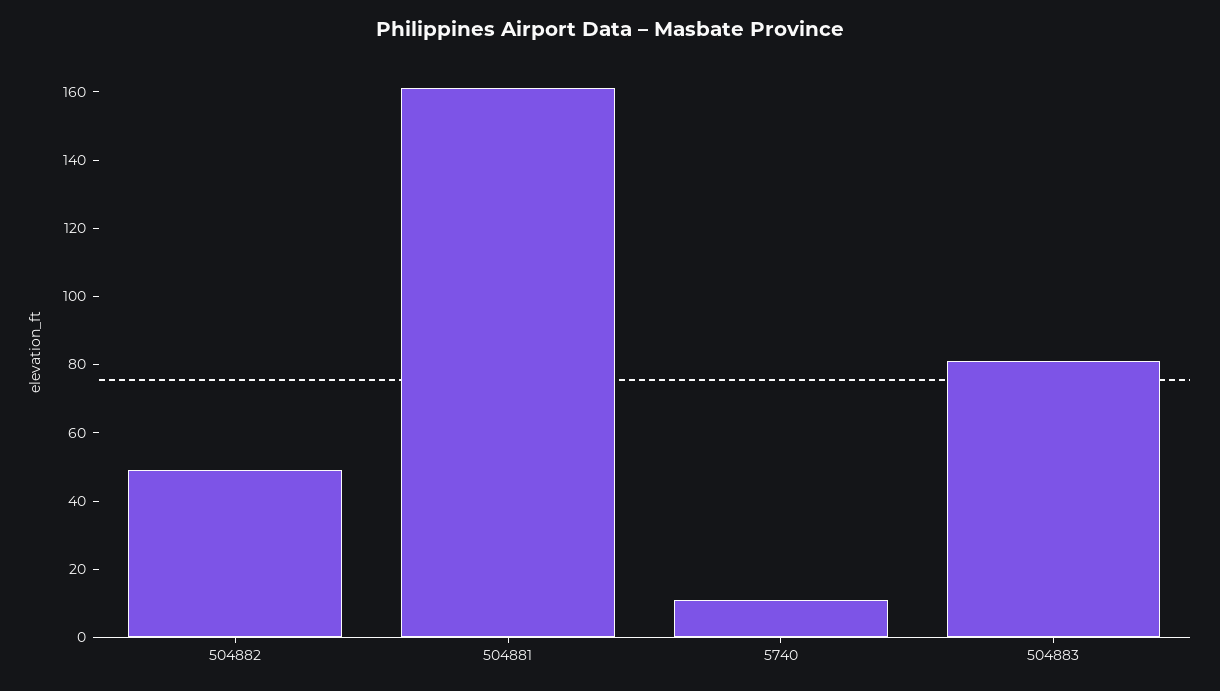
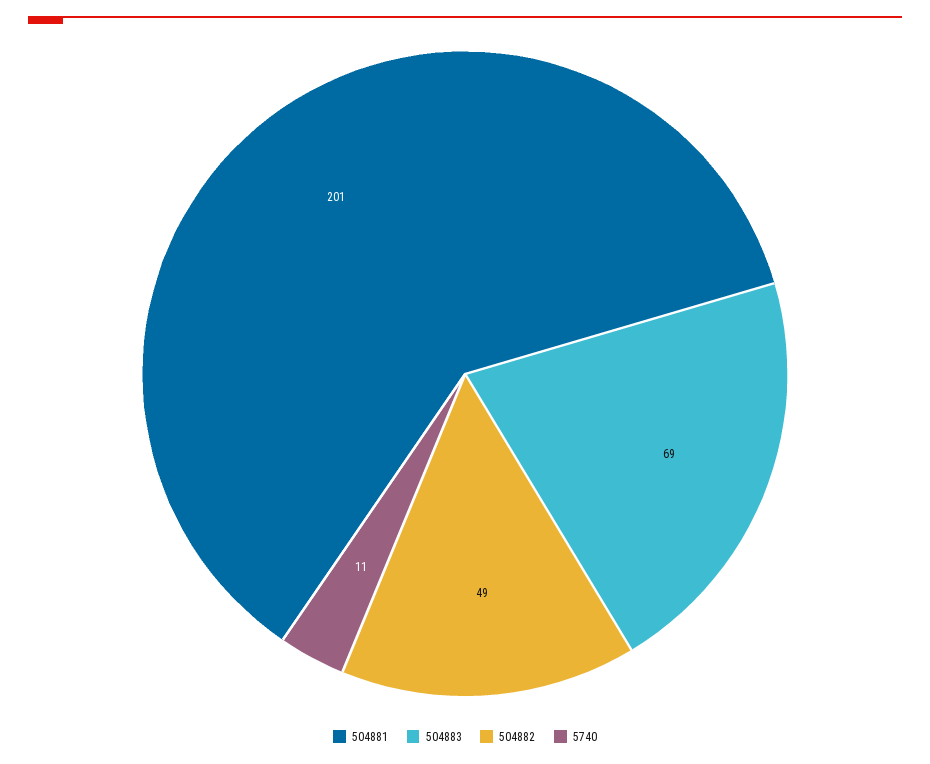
  {
    "504882": 49,
-   "504881": 160,
+   "504881": 201,
    "5740": 11,
-   "504883": 80
+   "504883": 69
  }

